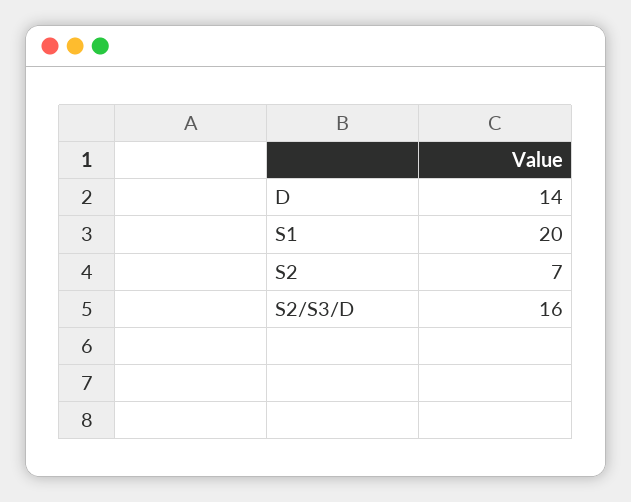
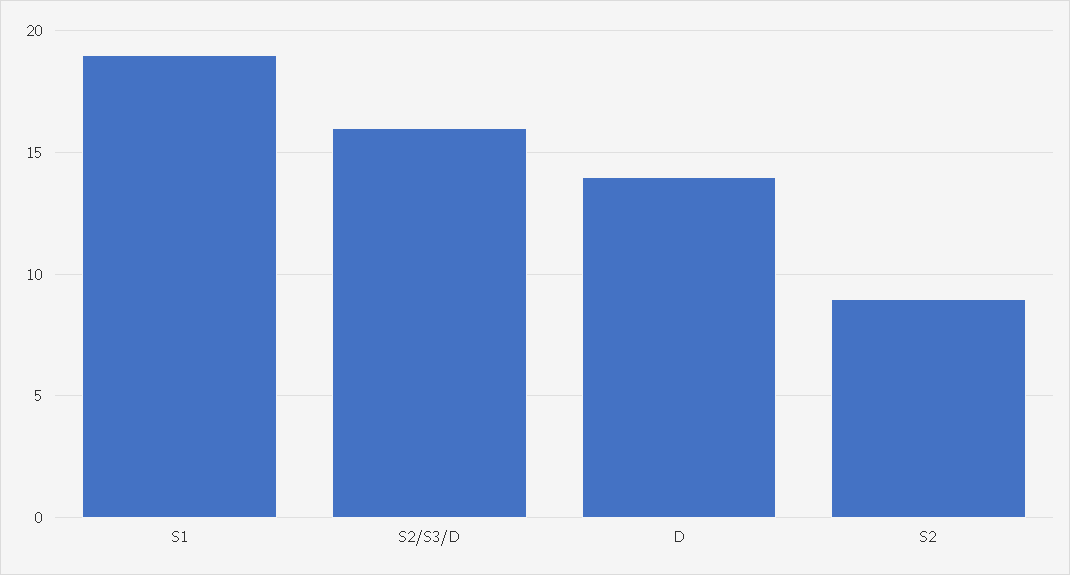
  {
    "D": 14,
-   "S1": 20,
+   "S1": 19,
-   "S2": 7,
+   "S2": 9,
    "S2/S3/D": 16
  }

